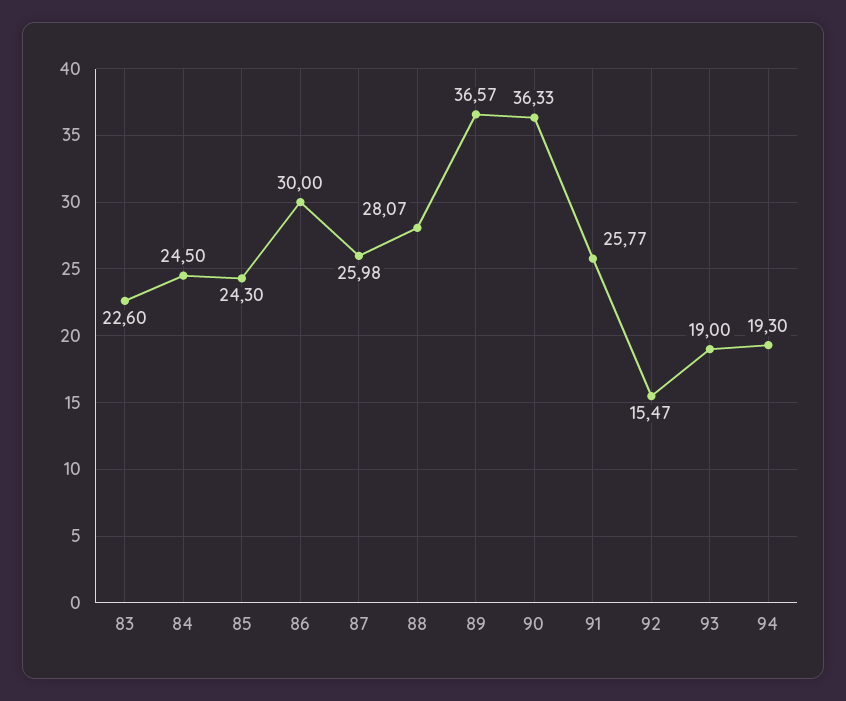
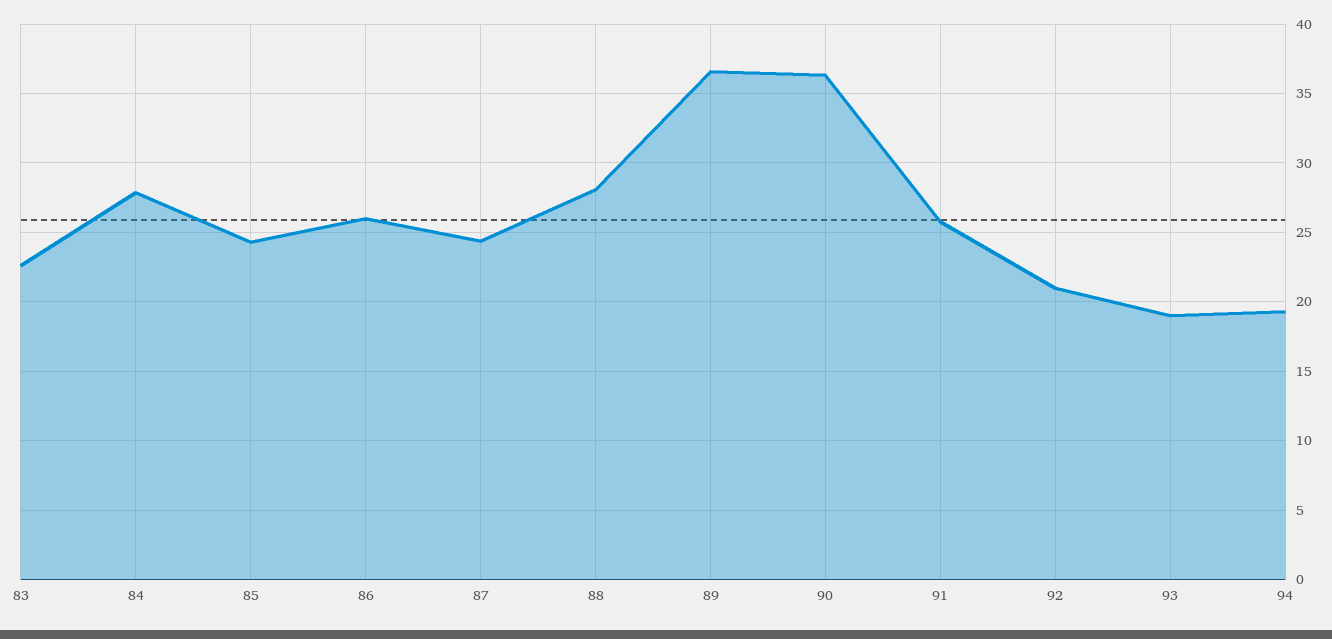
  {
    "83": 22.6,
-   "84": 24.5,
+   "84": 28,
    "85": 24.3,
-   "86": 30,
+   "86": 26,
-   "87": 25.98,
+   "87": 24.5,
    "88": 28.07,
    "89": 36.57,
    "90": 36.33,
    "91": 25.77,
-   "92": 15.47,
+   "92": 21,
    "93": 19,
    "94": 19.3
  }

